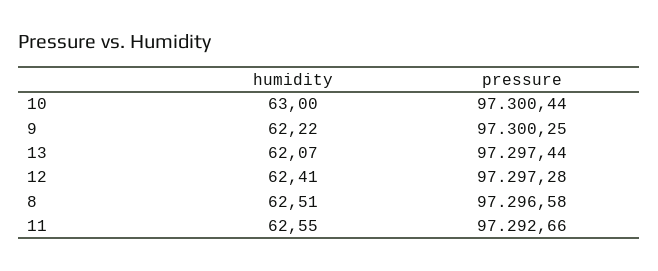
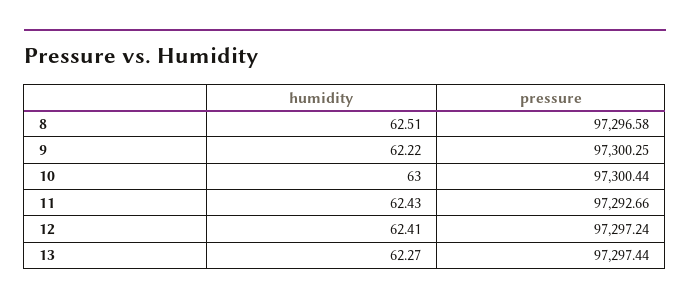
  {
    "humidity": {
      "10": 63,
      "9": 62.22,
-     "13": 62.07,
+     "13": 62.27,
      "12": 62.41,
      "8": 62.51,
-     "11": 62.55
+     "11": 62.43
    },
    "pressure": {
      "10": 97300.44,
      "9": 97300.25,
      "13": 97297.44,
-     "12": 97297.28,
+     "12": 97297.24,
      "8": 97296.58,
      "11": 97292.66
    }
  }

